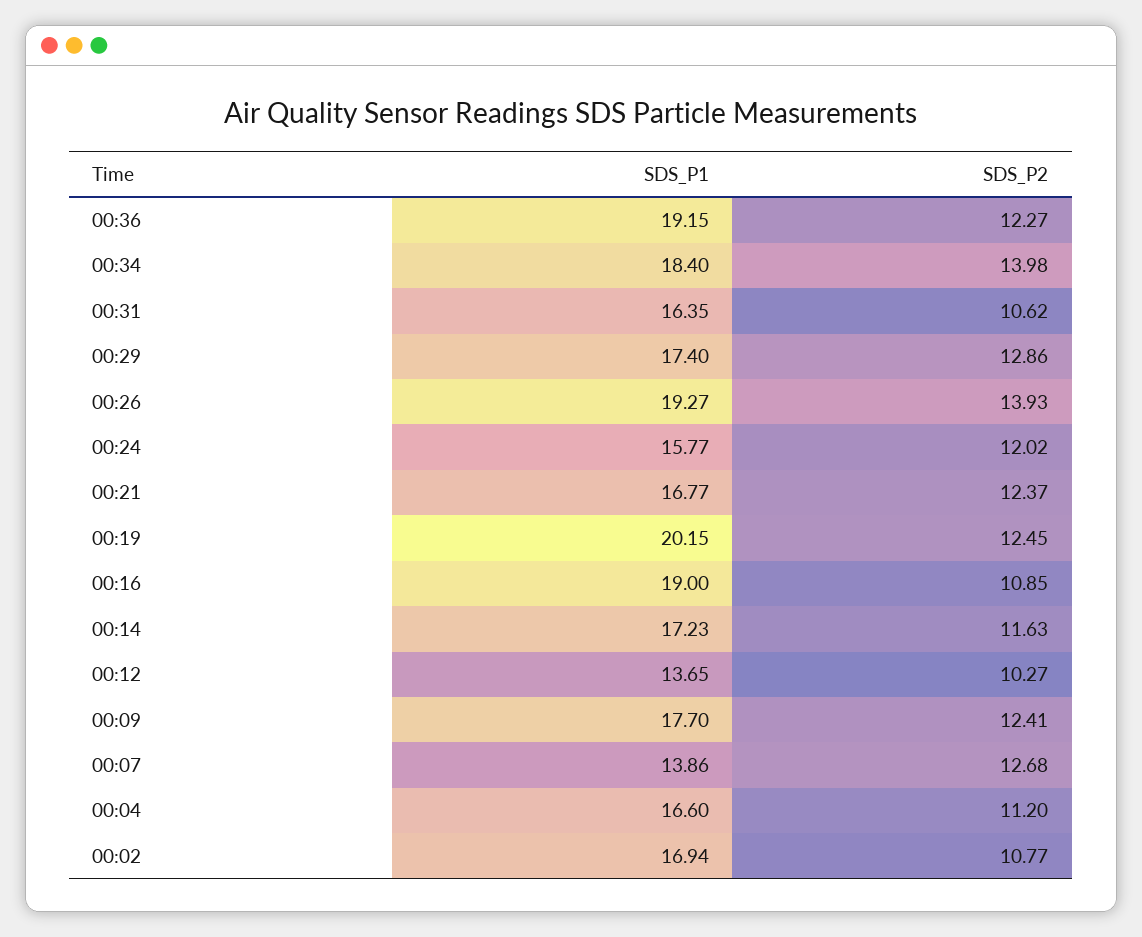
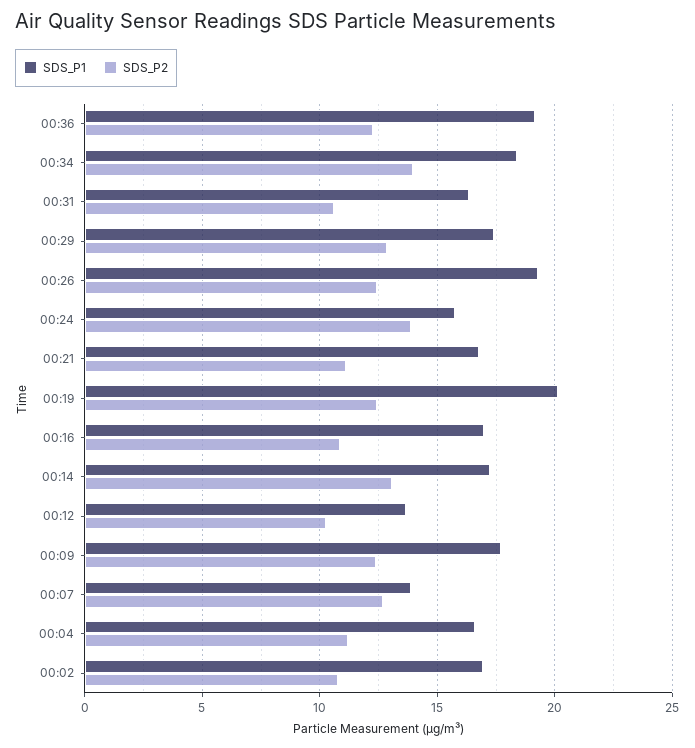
  {
    "SDS_P1": {
      "00:36": 19.15,
      "00:34": 18.4,
      "00:31": 16.35,
      "00:29": 17.4,
      "00:26": 19.27,
      "00:24": 15.77,
      "00:21": 16.77,
      "00:19": 20.15,
-     "00:16": 19,
+     "00:16": 17,
      "00:14": 17.23,
      "00:12": 13.65,
      "00:09": 17.7,
      "00:07": 13.86,
      "00:04": 16.6,
      "00:02": 16.94
    },
    "SDS_P2": {
      "00:36": 12.27,
      "00:34": 13.98,
      "00:31": 10.62,
      "00:29": 12.86,
-     "00:26": 13.93,
+     "00:26": 12.5,
-     "00:24": 12.02,
+     "00:24": 14,
-     "00:21": 12.37,
+     "00:21": 11,
      "00:19": 12.45,
      "00:16": 10.85,
-     "00:14": 11.63,
+     "00:14": 13,
      "00:12": 10.27,
      "00:09": 12.41,
      "00:07": 12.68,
      "00:04": 11.2,
      "00:02": 10.77
    }
  }

